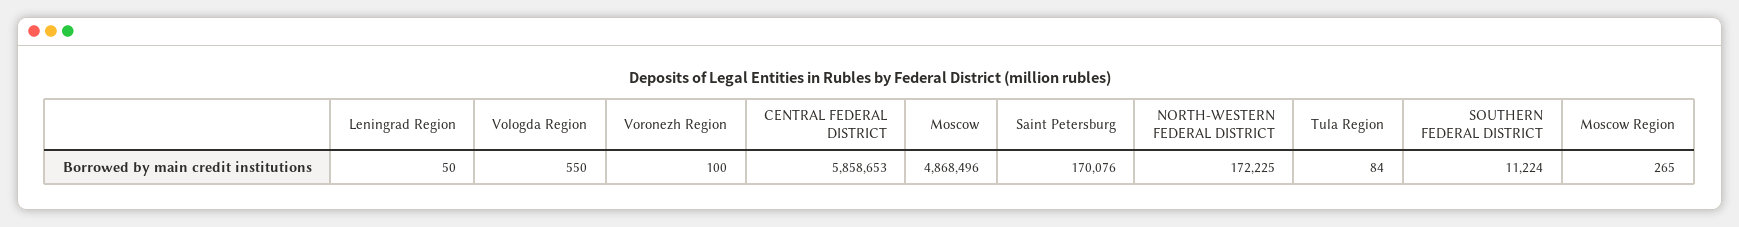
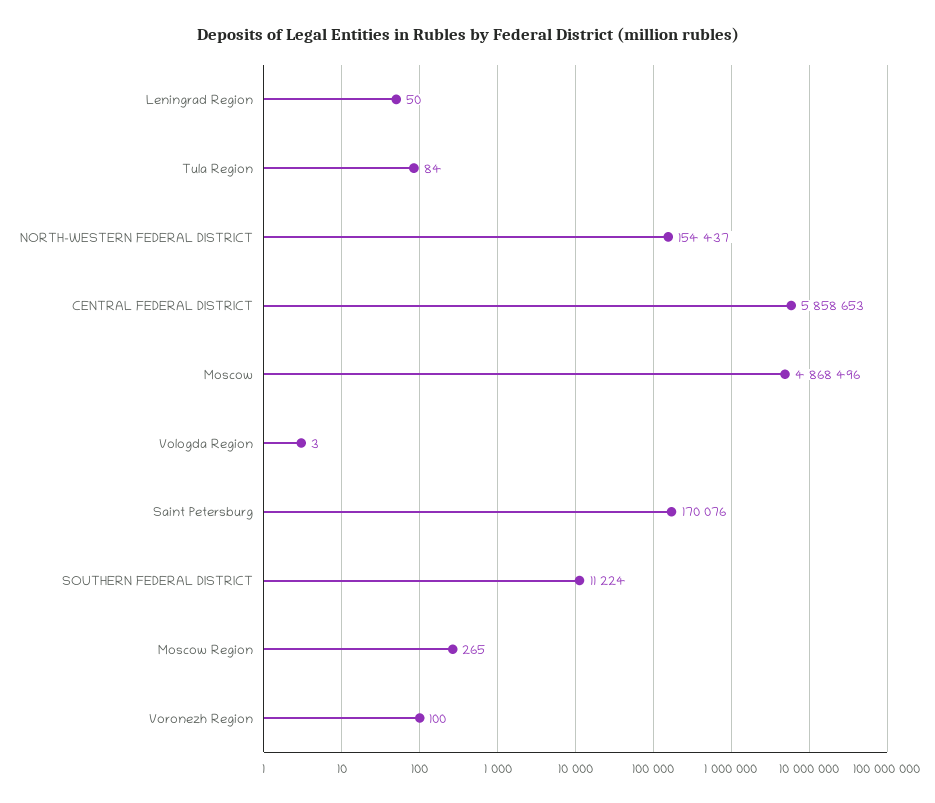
  {
    "Leningrad Region": 50,
-   "Vologda Region": 550,
+   "Vologda Region": 3,
    "Voronezh Region": 100,
    "CENTRAL FEDERAL DISTRICT": 5858653,
    "Moscow": 4868496,
    "Saint Petersburg": 170076,
-   "NORTH-WESTERN FEDERAL DISTRICT": 172225,
+   "NORTH-WESTERN FEDERAL DISTRICT": 154437,
    "Tula Region": 84,
    "SOUTHERN FEDERAL DISTRICT": 11224,
    "Moscow Region": 265
  }

